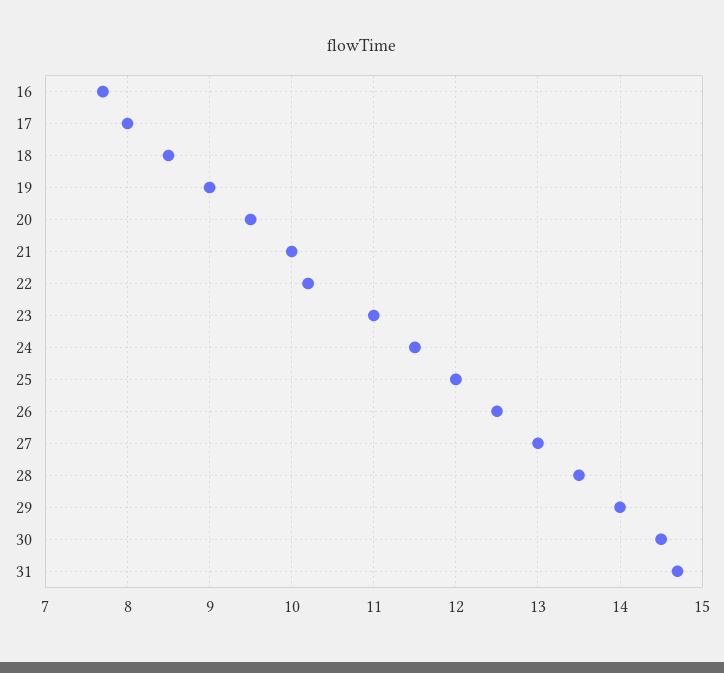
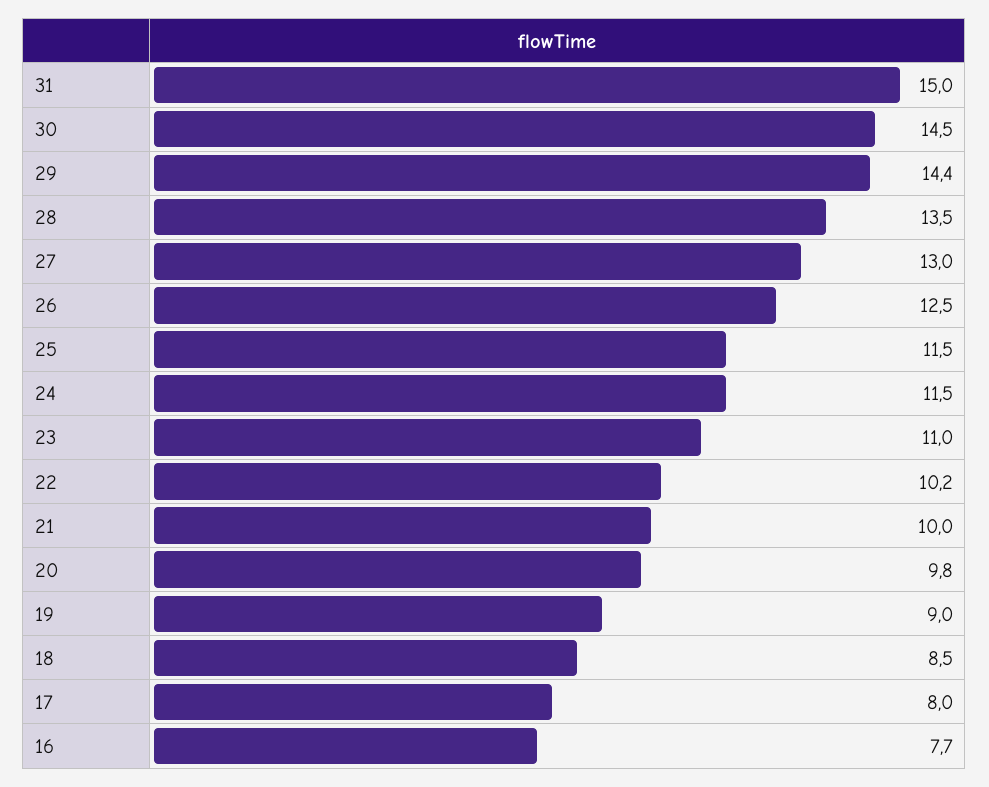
  {
    "16": 7.7,
    "17": 8,
    "18": 8.5,
    "19": 9,
-   "20": 9.5,
+   "20": 9.8,
    "21": 10,
    "22": 10.2,
    "23": 11,
    "24": 11.5,
-   "25": 12,
+   "25": 11.5,
    "26": 12.5,
    "27": 13,
    "28": 13.5,
-   "29": 14,
+   "29": 14.4,
    "30": 14.5,
-   "31": 14.7
+   "31": 15
  }

